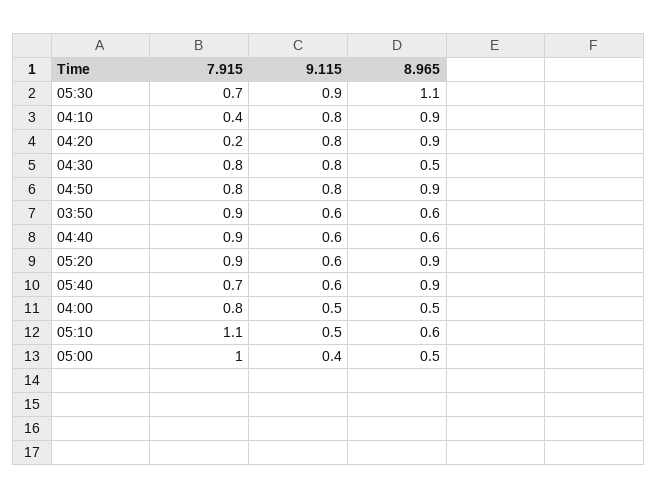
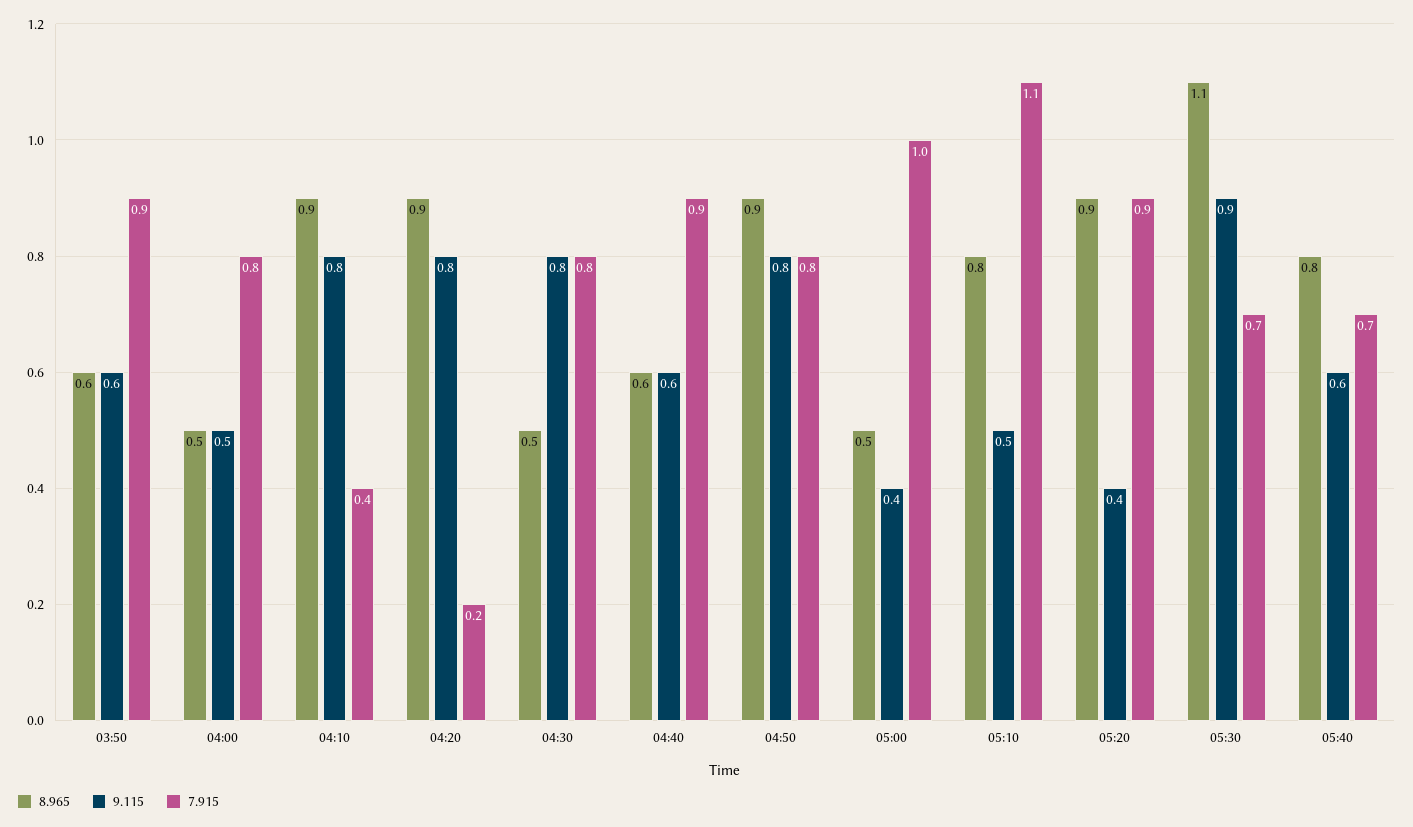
  {
    "7.915": {
      "05:30": 0.7,
      "04:10": 0.4,
      "04:20": 0.2,
      "04:30": 0.8,
      "04:50": 0.8,
      "03:50": 0.9,
      "04:40": 0.9,
      "05:20": 0.9,
      "05:40": 0.7,
      "04:00": 0.8,
      "05:10": 1.1,
      "05:00": 1
    },
    "9.115": {
      "05:30": 0.9,
      "04:10": 0.8,
      "04:20": 0.8,
      "04:30": 0.8,
      "04:50": 0.8,
      "03:50": 0.6,
      "04:40": 0.6,
-     "05:20": 0.6,
+     "05:20": 0.4,
      "05:40": 0.6,
      "04:00": 0.5,
      "05:10": 0.5,
      "05:00": 0.4
    },
    "8.965": {
      "05:30": 1.1,
      "04:10": 0.9,
      "04:20": 0.9,
      "04:30": 0.5,
      "04:50": 0.9,
      "03:50": 0.6,
      "04:40": 0.6,
      "05:20": 0.9,
-     "05:40": 0.9,
+     "05:40": 0.8,
      "04:00": 0.5,
-     "05:10": 0.6,
+     "05:10": 0.8,
      "05:00": 0.5
    }
  }

